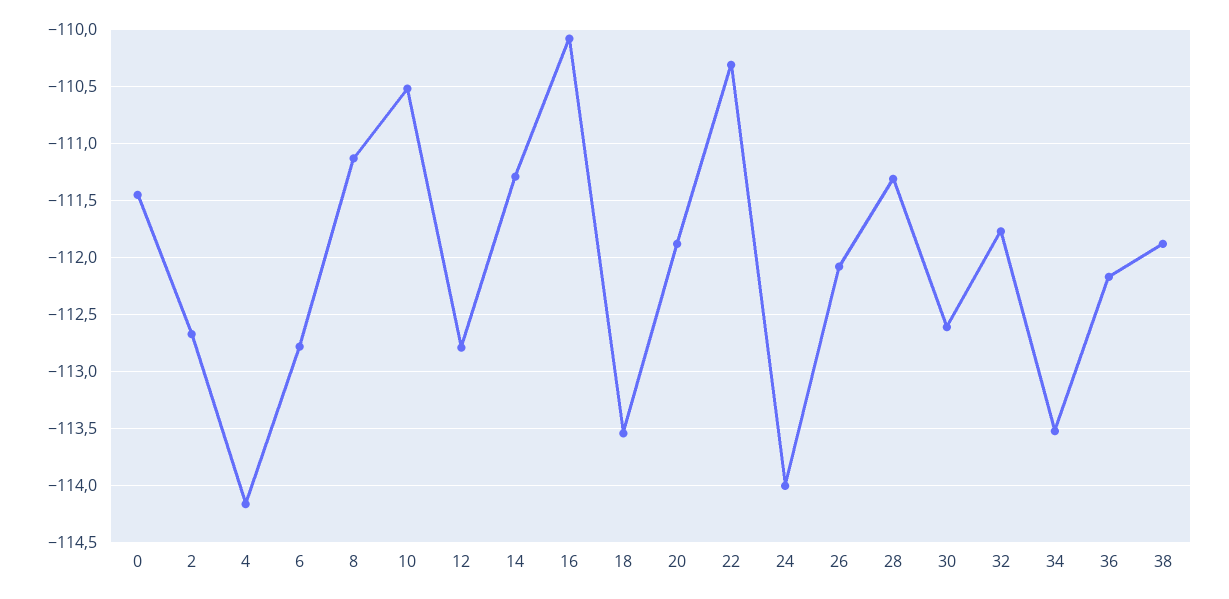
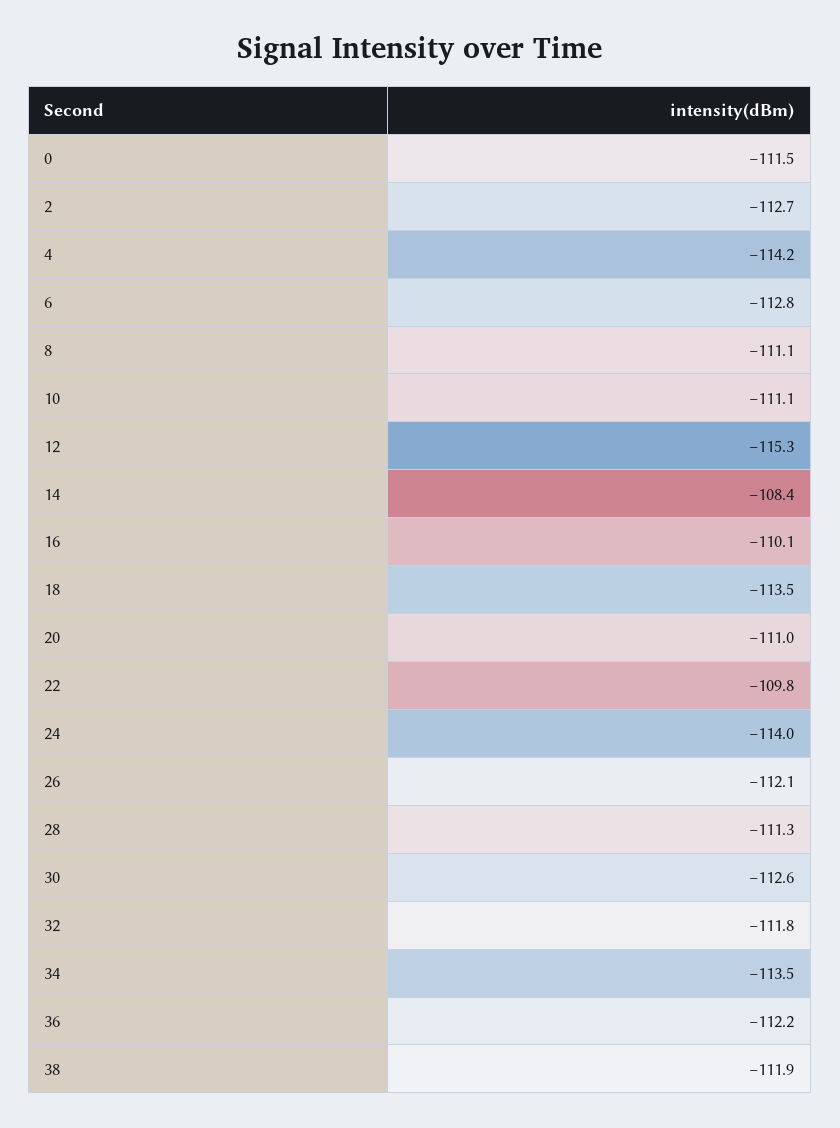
  {
    "0": -111.5,
    "2": -112.7,
    "4": -114.2,
    "6": -112.8,
    "8": -111.1,
-   "10": -110.5,
+   "10": -111.1,
-   "12": -112.8,
+   "12": -115.3,
-   "14": -111.3,
+   "14": -108.4,
    "16": -110.1,
    "18": -113.5,
-   "20": -111.9,
+   "20": -111,
-   "22": -110.3,
+   "22": -109.8,
    "24": -114,
    "26": -112.1,
    "28": -111.3,
    "30": -112.6,
    "32": -111.8,
    "34": -113.5,
    "36": -112.2,
    "38": -111.9
  }

